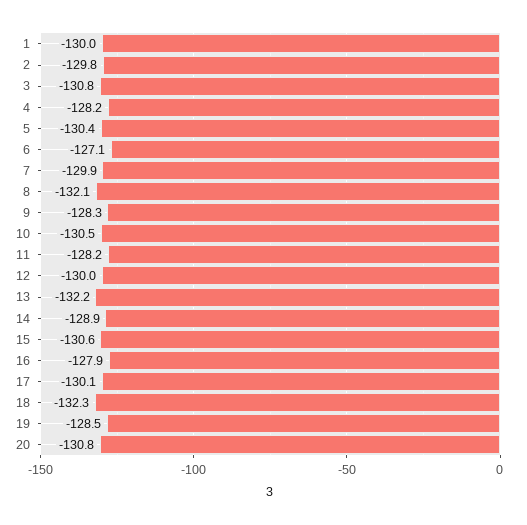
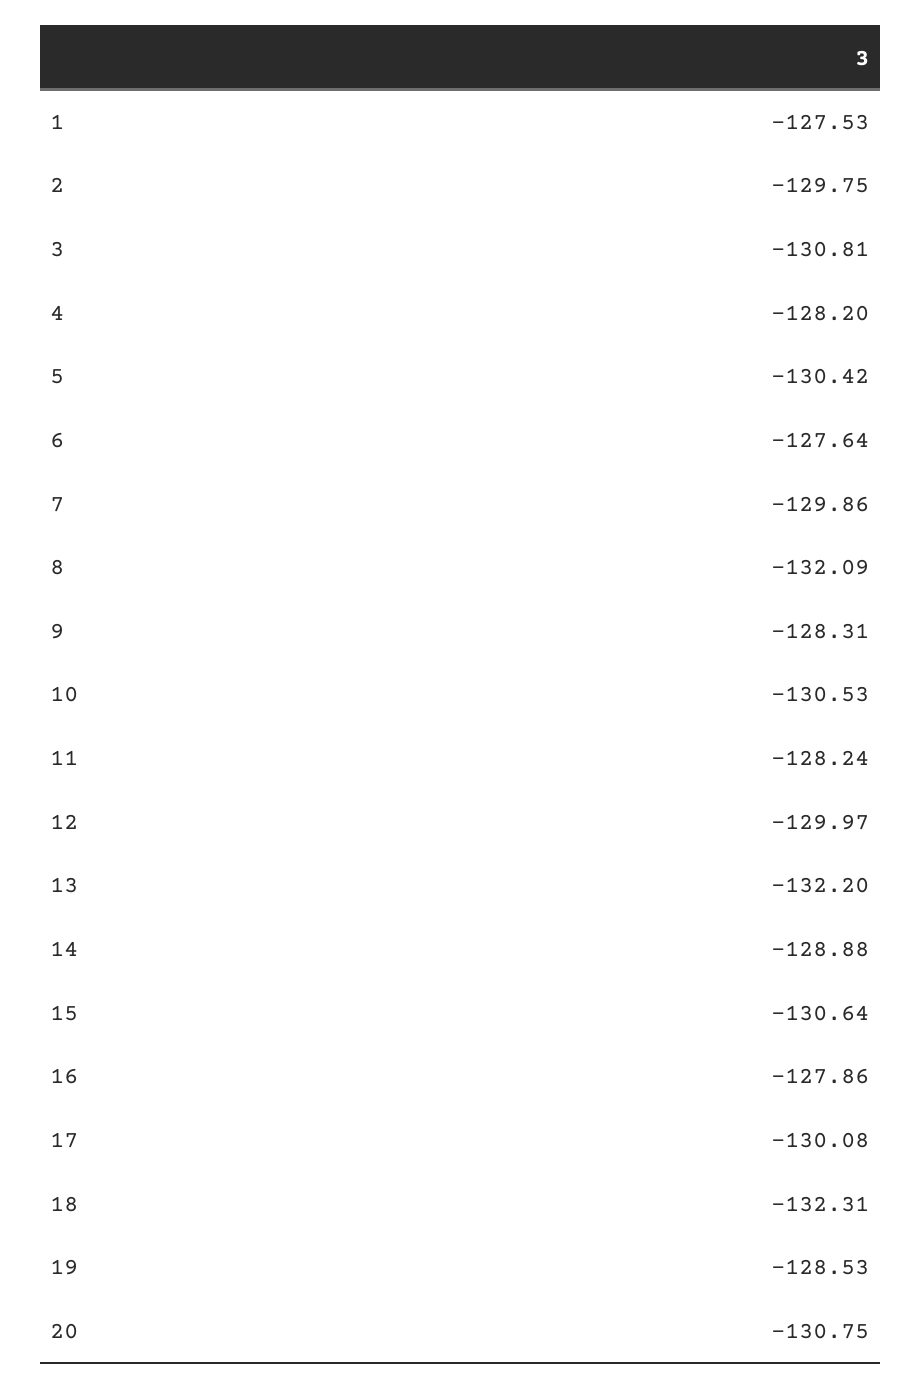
  {
-   "1": -130,
+   "1": -127.53,
    "2": -129.75,
    "3": -130.81,
    "4": -128.2,
    "5": -130.42,
-   "6": -127.1,
+   "6": -127.64,
    "7": -129.86,
    "8": -132.09,
    "9": -128.31,
    "10": -130.53,
    "11": -128.24,
    "12": -129.97,
    "13": -132.2,
    "14": -128.88,
    "15": -130.64,
    "16": -127.86,
    "17": -130.08,
    "18": -132.31,
    "19": -128.53,
    "20": -130.75
  }

